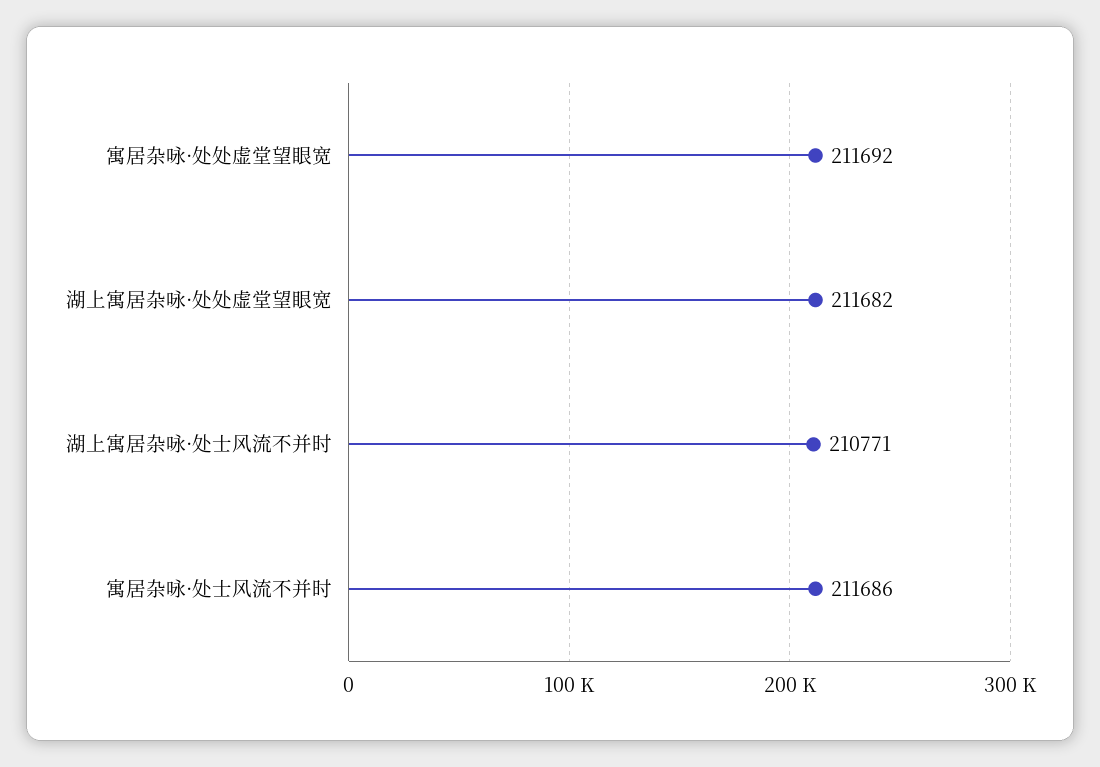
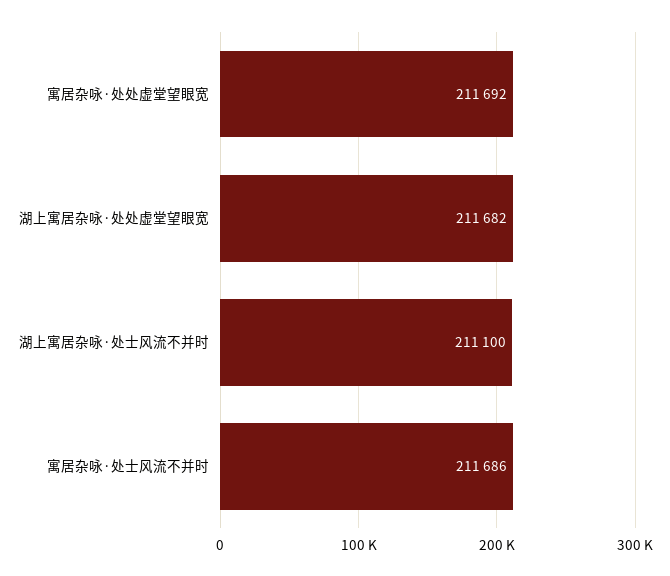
  {
    "寓居杂咏·处处虚堂望眼宽": 211692,
    "湖上寓居杂咏·处处虚堂望眼宽": 211682,
-   "湖上寓居杂咏·处士风流不并时": 210771,
+   "湖上寓居杂咏·处士风流不并时": 211100,
    "寓居杂咏·处士风流不并时": 211686
  }

